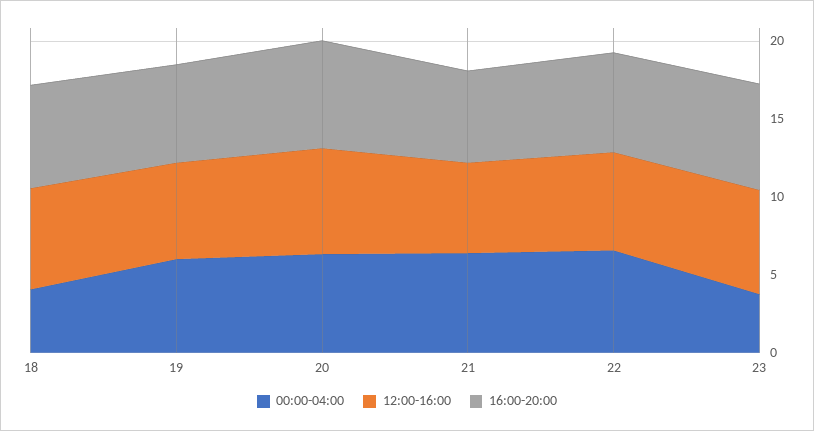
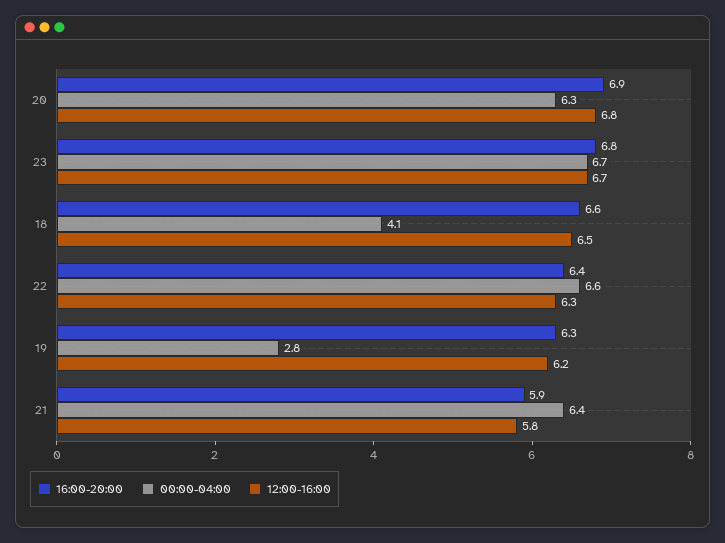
  {
    "00:00-04:00": {
      "18": 4.1,
-     "19": 6,
+     "19": 2.8,
      "20": 6.3,
      "21": 6.4,
      "22": 6.6,
-     "23": 4
+     "23": 6.7
    },
    "12:00-16:00": {
      "18": 6.5,
      "19": 6.2,
      "20": 6.8,
      "21": 5.8,
      "22": 6.3,
      "23": 6.7
    },
    "16:00-20:00": {
      "18": 6.6,
      "19": 6.3,
      "20": 6.9,
      "21": 5.9,
      "22": 6.4,
      "23": 6.8
    }
  }

